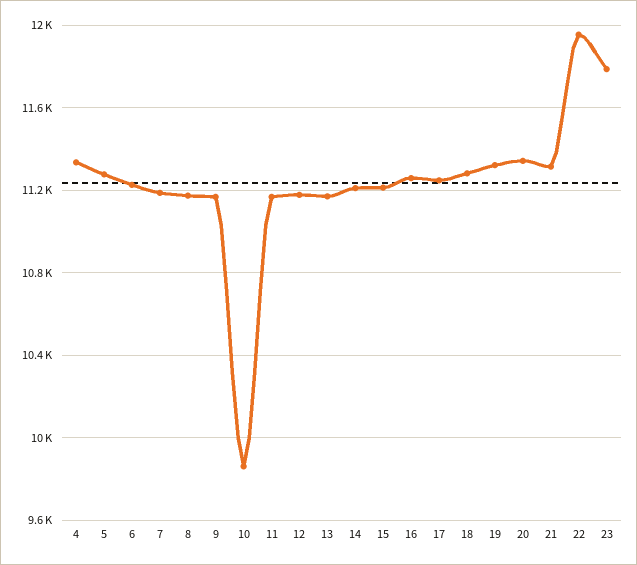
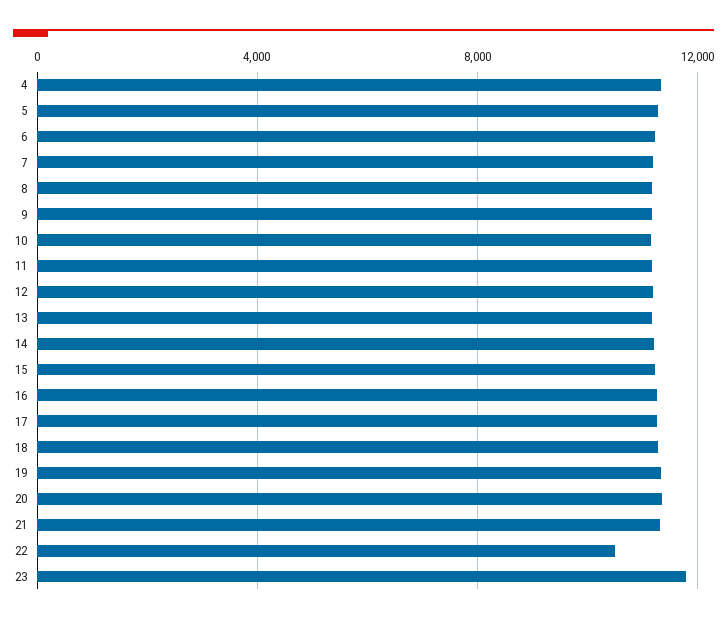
  {
    "4": 11350,
    "5": 11300,
    "6": 11250,
    "7": 11200,
    "8": 11150,
    "9": 11150,
-   "10": 9850,
+   "10": 11000,
    "11": 11150,
    "12": 11200,
    "13": 11150,
    "14": 11200,
    "15": 11200,
    "16": 11250,
    "17": 11250,
    "18": 11300,
    "19": 11300,
    "20": 11350,
    "21": 11300,
-   "22": 11950,
+   "22": 10500,
    "23": 11800
  }

